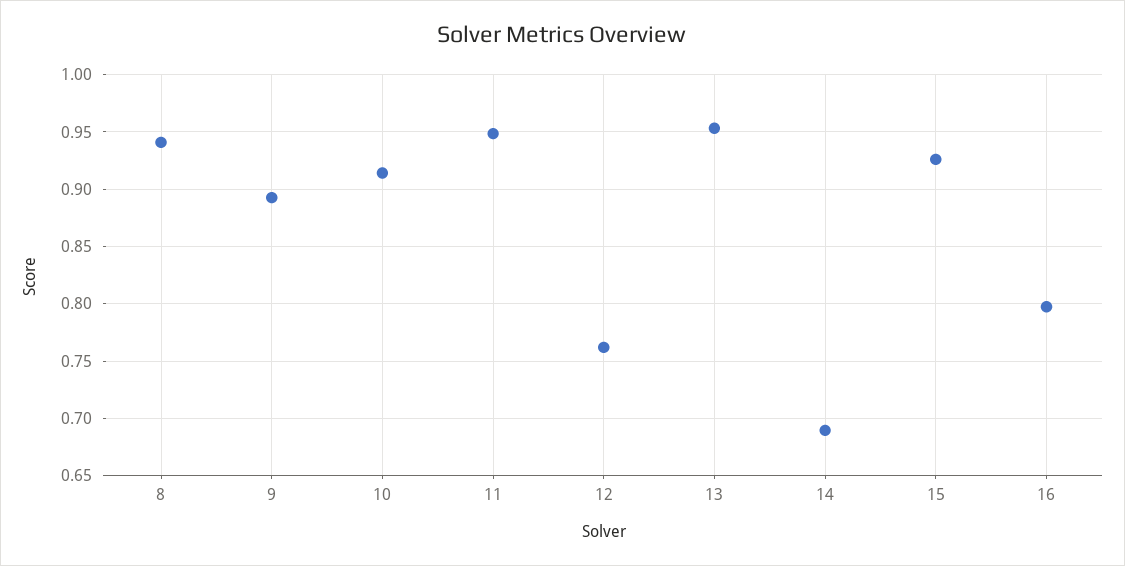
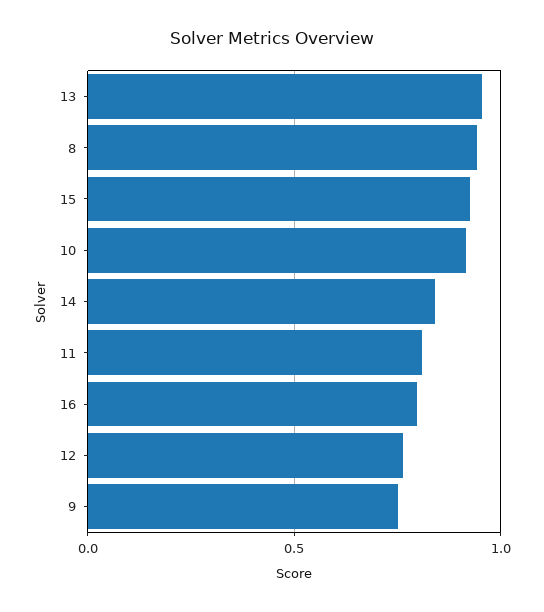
  {
    "8": 0.94,
-   "9": 0.89,
+   "9": 0.75,
    "10": 0.91,
-   "11": 0.95,
+   "11": 0.8,
    "12": 0.76,
    "13": 0.95,
-   "14": 0.69,
+   "14": 0.85,
    "15": 0.93,
    "16": 0.8
  }

